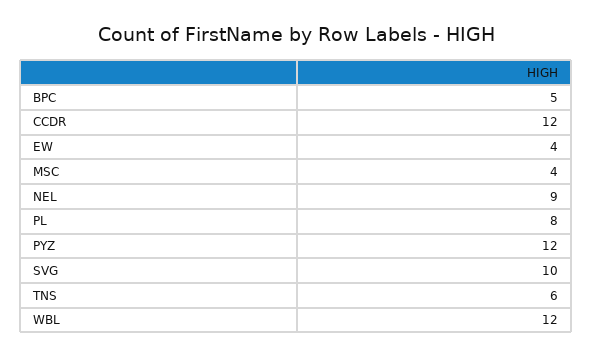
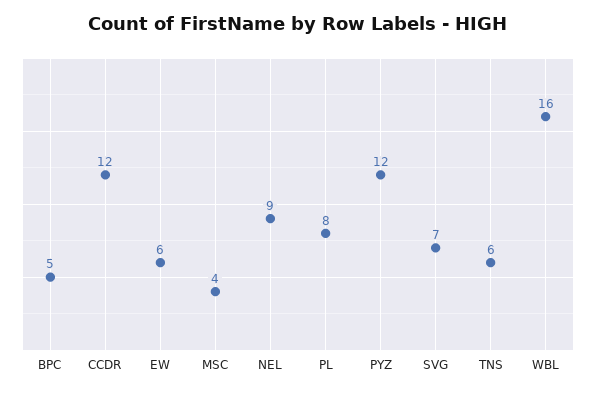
  {
    "BPC": 5,
    "CCDR": 12,
-   "EW": 4,
+   "EW": 6,
    "MSC": 4,
    "NEL": 9,
    "PL": 8,
    "PYZ": 12,
-   "SVG": 10,
+   "SVG": 7,
    "TNS": 6,
-   "WBL": 12
+   "WBL": 16
  }

